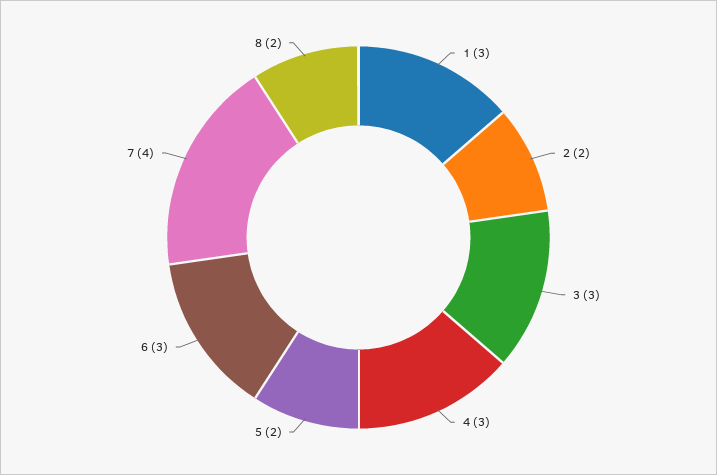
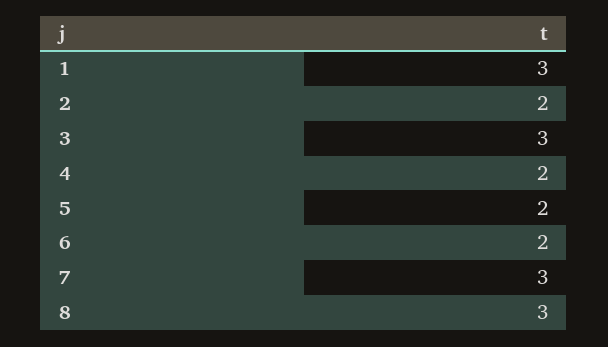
  {
    "1": 3,
    "2": 2,
    "3": 3,
-   "4": 3,
+   "4": 2,
    "5": 2,
-   "6": 3,
+   "6": 2,
-   "7": 4,
+   "7": 3,
-   "8": 2
+   "8": 3
  }

